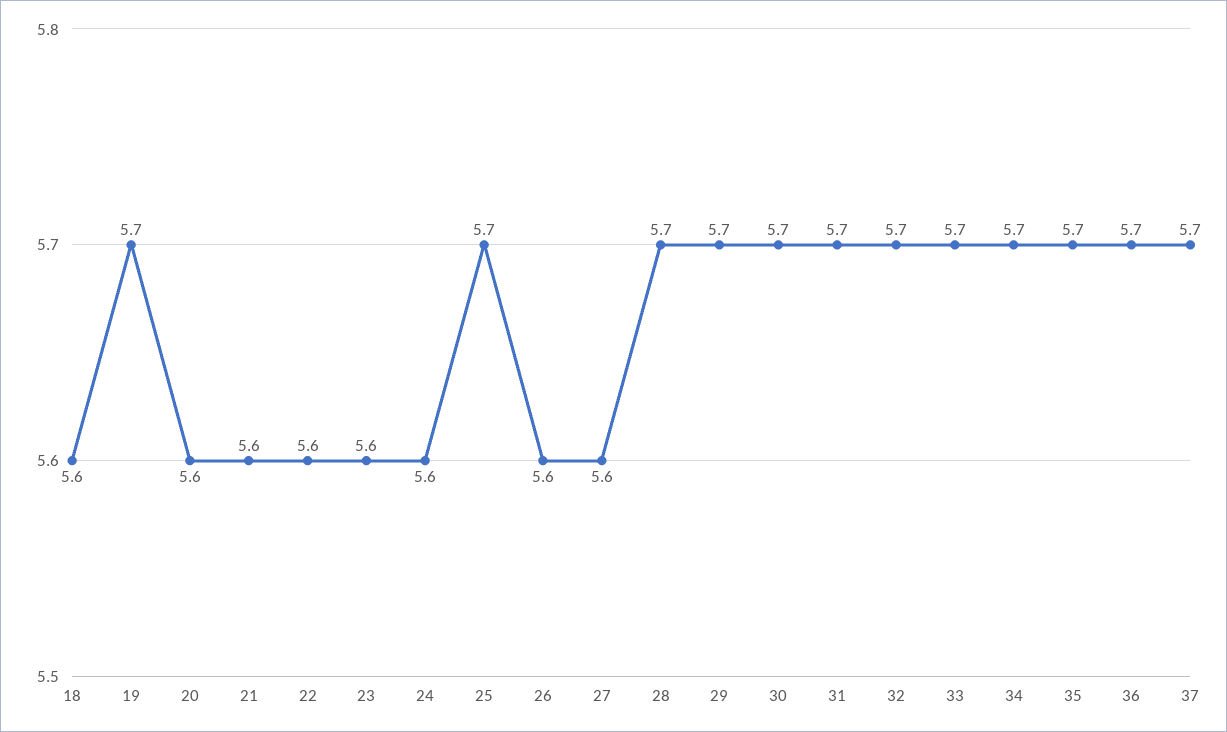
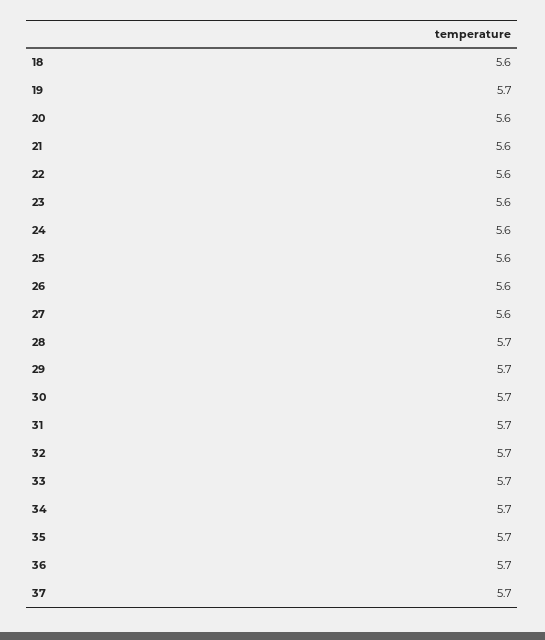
  {
    "18": 5.6,
    "19": 5.7,
    "20": 5.6,
    "21": 5.6,
    "22": 5.6,
    "23": 5.6,
    "24": 5.6,
-   "25": 5.7,
+   "25": 5.6,
    "26": 5.6,
    "27": 5.6,
    "28": 5.7,
    "29": 5.7,
    "30": 5.7,
    "31": 5.7,
    "32": 5.7,
    "33": 5.7,
    "34": 5.7,
    "35": 5.7,
    "36": 5.7,
    "37": 5.7
  }

